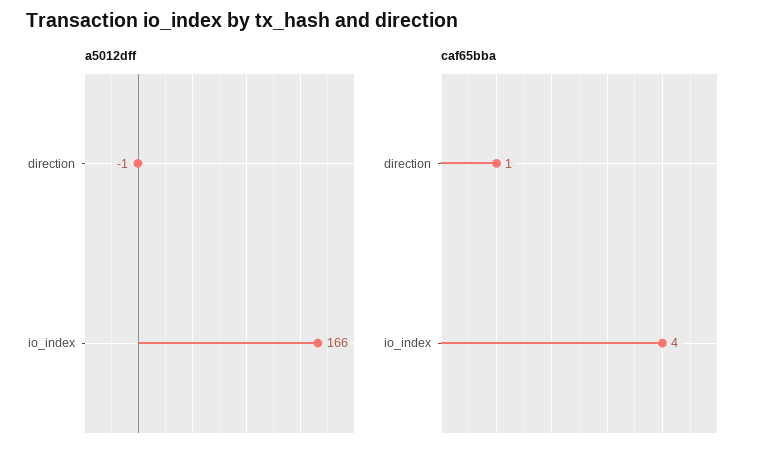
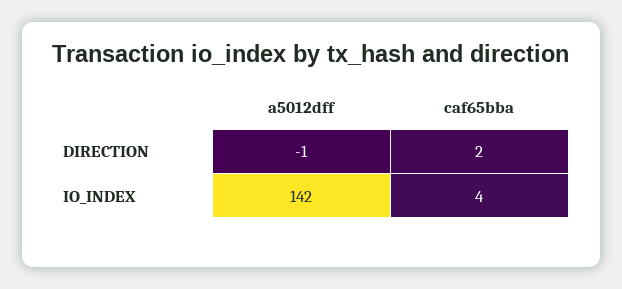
  {
    "a5012dff": {
      "direction": -1,
-     "io_index": 166
+     "io_index": 142
    },
    "caf65bba": {
-     "direction": 1,
+     "direction": 2,
      "io_index": 4
    }
  }

